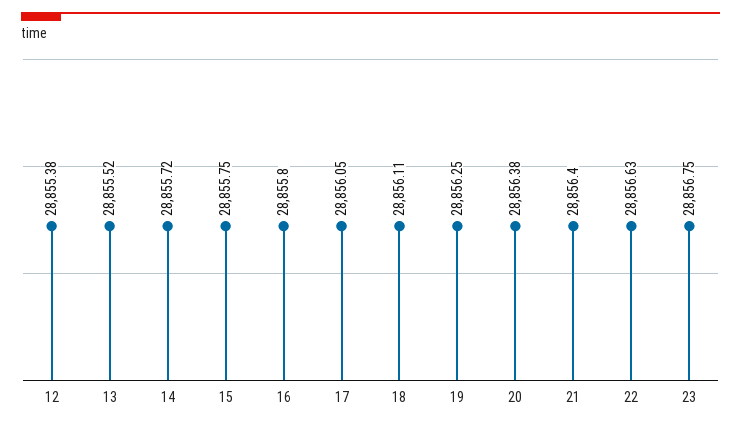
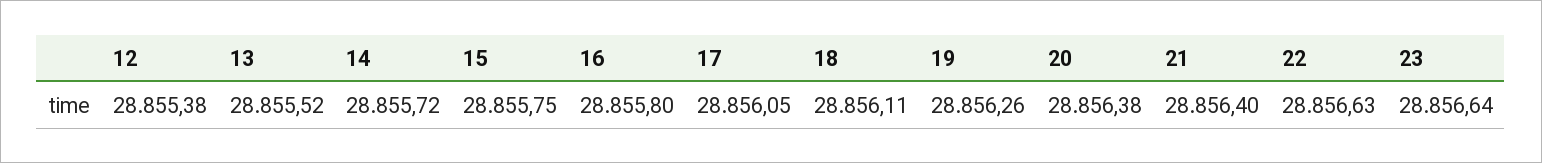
  {
    "12": 28855.38,
    "13": 28855.52,
    "14": 28855.72,
    "15": 28855.75,
    "16": 28855.8,
    "17": 28856.05,
    "18": 28856.11,
-   "19": 28856.25,
+   "19": 28856.26,
    "20": 28856.38,
    "21": 28856.4,
    "22": 28856.63,
-   "23": 28856.75
+   "23": 28856.64
  }

